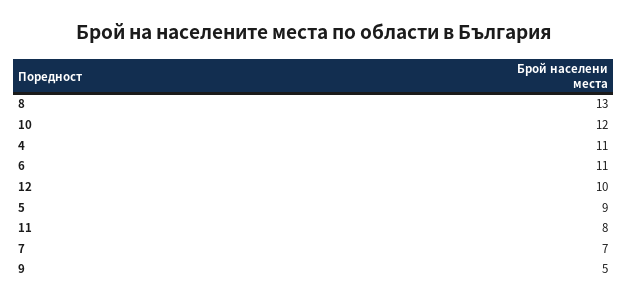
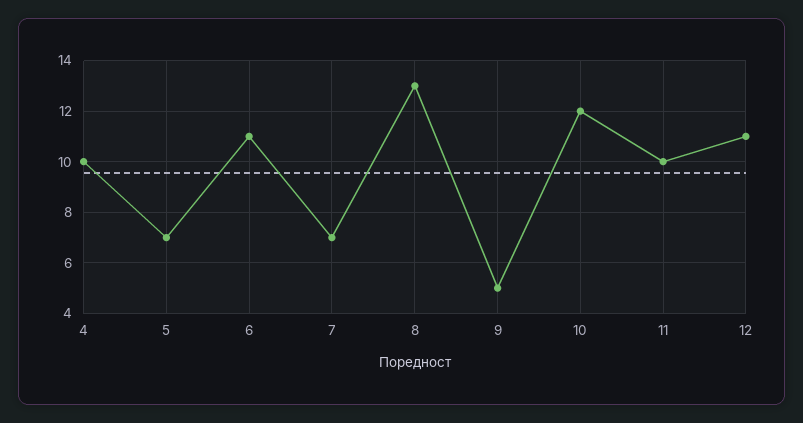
  {
    "8": 13,
    "10": 12,
-   "4": 11,
+   "4": 10,
    "6": 11,
-   "12": 10,
+   "12": 11,
-   "5": 9,
+   "5": 7,
-   "11": 8,
+   "11": 10,
    "7": 7,
    "9": 5
  }

